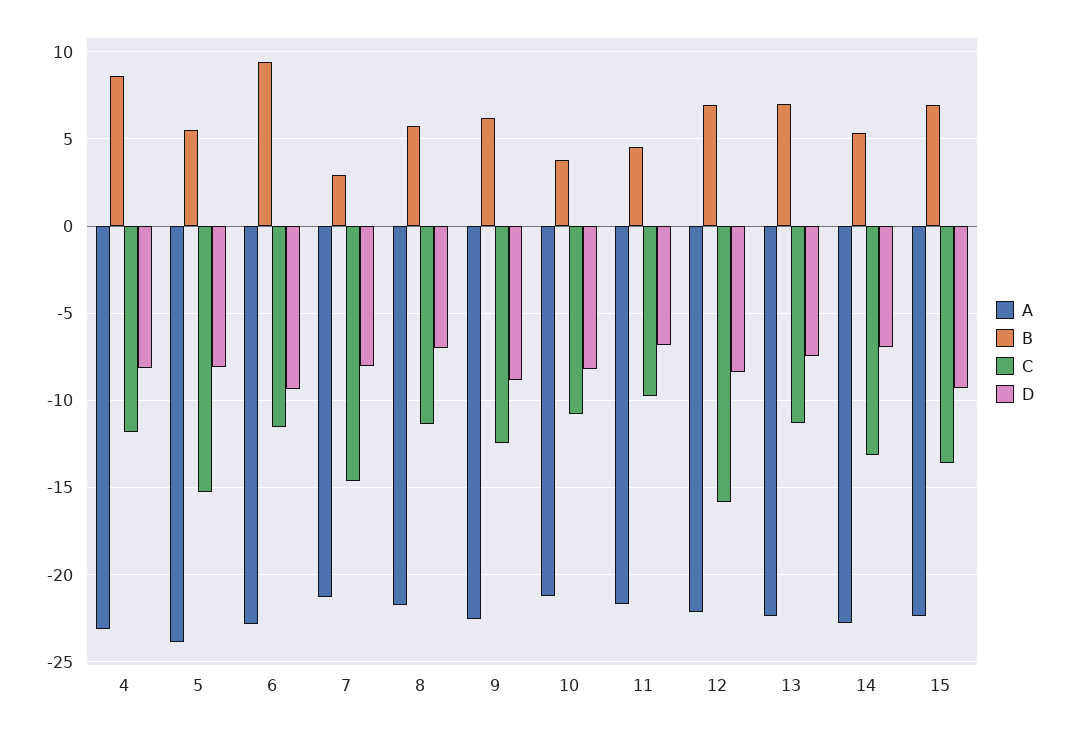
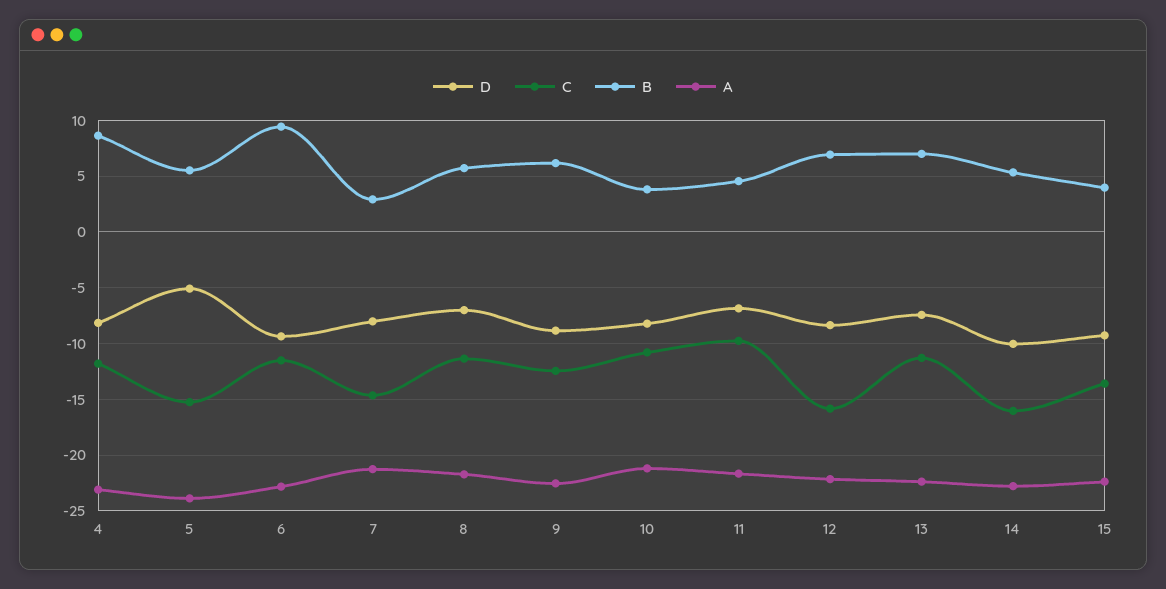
  {
    "A": {
      "4": -23,
      "5": -24,
      "6": -23,
      "7": -21.5,
      "8": -21.5,
      "9": -22.5,
      "10": -21,
      "11": -21.5,
      "12": -22,
      "13": -22.5,
      "14": -23,
      "15": -22.5
    },
    "B": {
      "4": 8.5,
      "5": 5.5,
      "6": 9.5,
      "7": 3,
      "8": 5.5,
      "9": 6,
      "10": 4,
      "11": 4.5,
      "12": 7,
      "13": 7,
      "14": 5.5,
-     "15": 7
+     "15": 4
    },
    "C": {
      "4": -12,
      "5": -15.5,
      "6": -11.5,
      "7": -14.5,
      "8": -11.5,
      "9": -12.5,
      "10": -11,
      "11": -10,
      "12": -16,
      "13": -11.5,
-     "14": -13,
+     "14": -16,
      "15": -13.5
    },
    "D": {
      "4": -8,
-     "5": -8,
+     "5": -5,
      "6": -9.5,
      "7": -8,
      "8": -7,
      "9": -9,
      "10": -8,
      "11": -7,
      "12": -8.5,
      "13": -7.5,
-     "14": -7,
+     "14": -10,
      "15": -9.5
    }
  }

